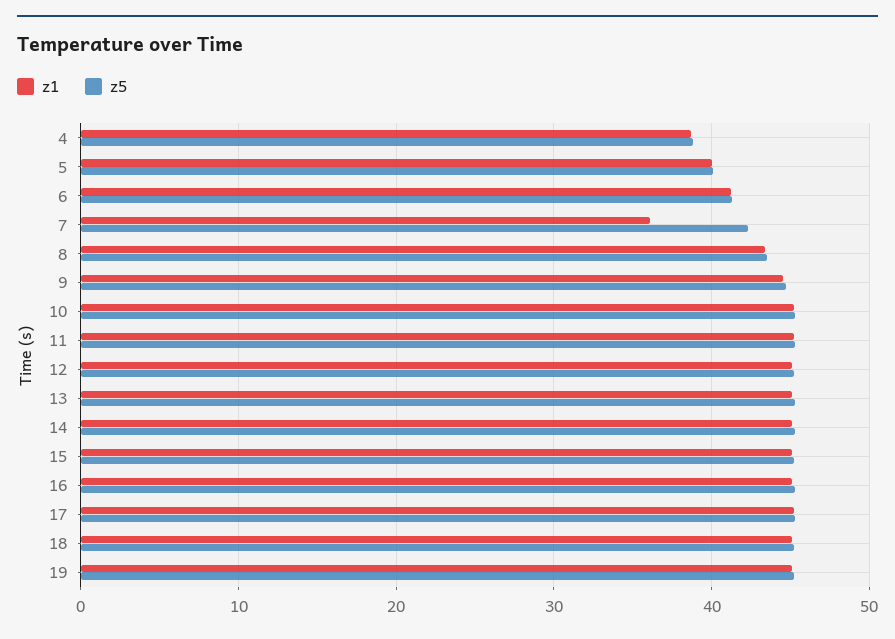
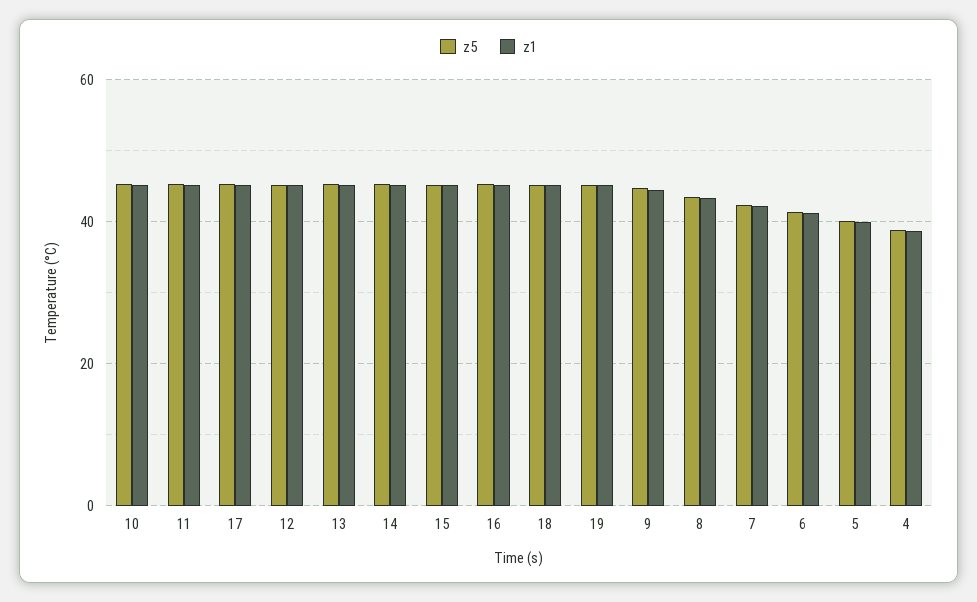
  {
    "z1": {
      "4": 39,
      "5": 40,
      "6": 41,
-     "7": 36,
+     "7": 42,
      "8": 43,
      "9": 45,
      "10": 45,
      "11": 45,
      "12": 45,
      "13": 45,
      "14": 45,
      "15": 45,
      "16": 45,
      "17": 45,
      "18": 45,
      "19": 45
    },
    "z5": {
      "4": 39,
      "5": 40,
      "6": 41,
      "7": 42,
      "8": 44,
      "9": 45,
      "10": 45,
      "11": 45,
      "12": 45,
      "13": 45,
      "14": 45,
      "15": 45,
      "16": 45,
      "17": 45,
      "18": 45,
      "19": 45
    }
  }

